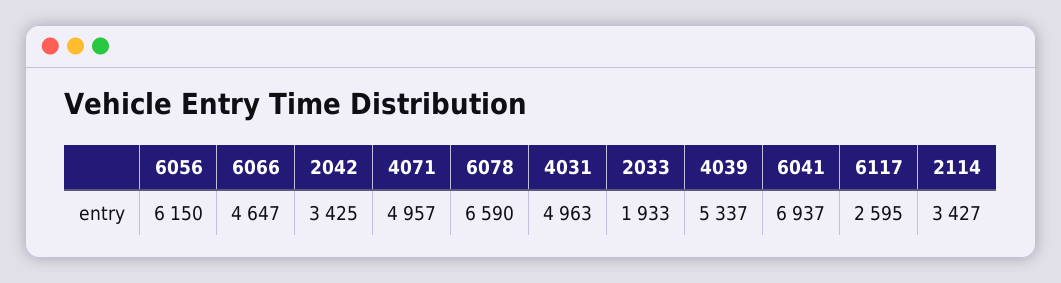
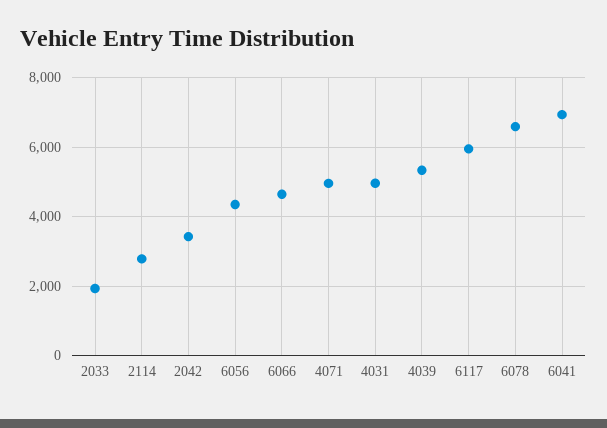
  {
-   "6056": 6150,
+   "6056": 4400,
    "6066": 4647,
    "2042": 3425,
    "4071": 4957,
    "6078": 6590,
    "4031": 4963,
    "2033": 1933,
    "4039": 5337,
    "6041": 6937,
-   "6117": 2595,
+   "6117": 6000,
-   "2114": 3427
+   "2114": 2800
  }

